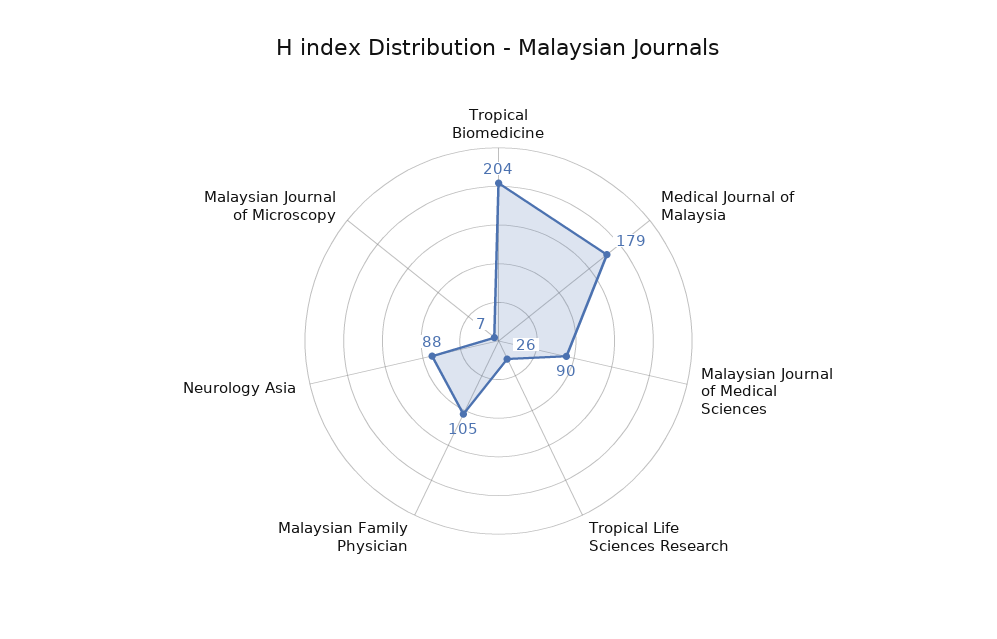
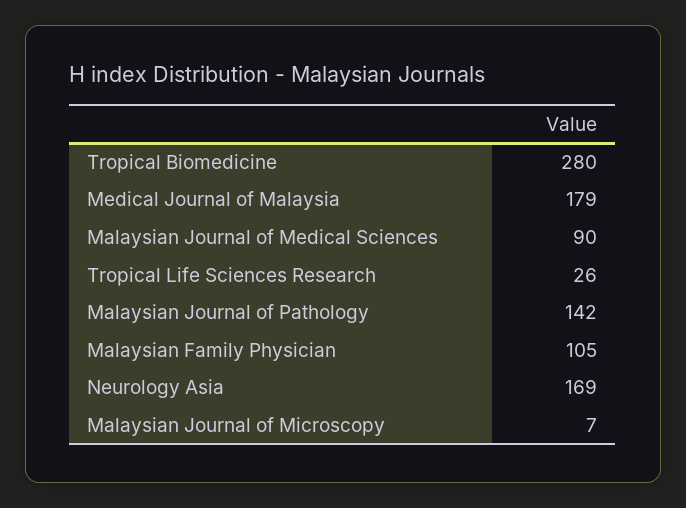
  {
-   "Tropical Biomedicine": 204,
+   "Tropical Biomedicine": 280,
    "Medical Journal of Malaysia": 179,
    "Malaysian Journal of Medical Sciences": 90,
    "Tropical Life Sciences Research": 26,
    "Malaysian Family Physician": 105,
-   "Neurology Asia": 88,
+   "Neurology Asia": 169,
-   "Malaysian Journal of Microscopy": 7
+   "Malaysian Journal of Microscopy": 7,
+   "Malaysian Journal of Pathology": 142
  }

